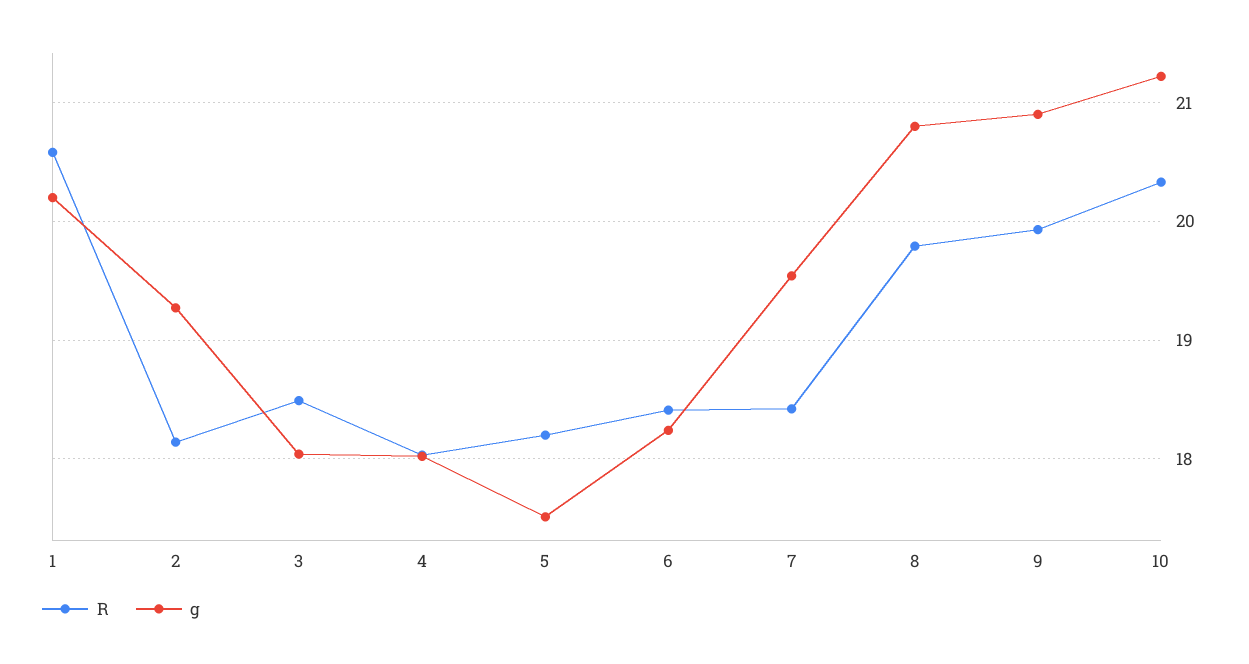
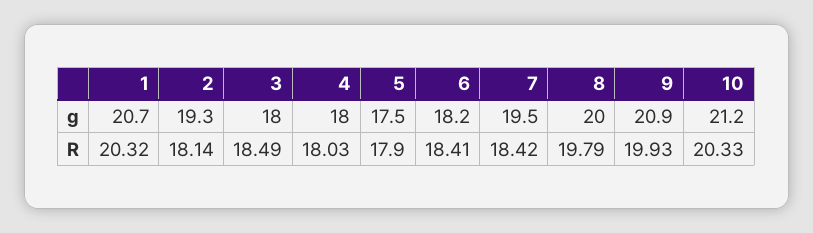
  {
    "R": {
-     "1": 20.6,
+     "1": 20.32,
      "2": 18.14,
      "3": 18.49,
      "4": 18.03,
-     "5": 18.2,
+     "5": 17.9,
      "6": 18.41,
      "7": 18.42,
      "8": 19.79,
      "9": 19.93,
      "10": 20.33
    },
    "g": {
-     "1": 20.2,
+     "1": 20.7,
      "2": 19.3,
      "3": 18,
      "4": 18,
      "5": 17.5,
      "6": 18.2,
      "7": 19.5,
-     "8": 20.8,
+     "8": 20,
      "9": 20.9,
      "10": 21.2
    }
  }

